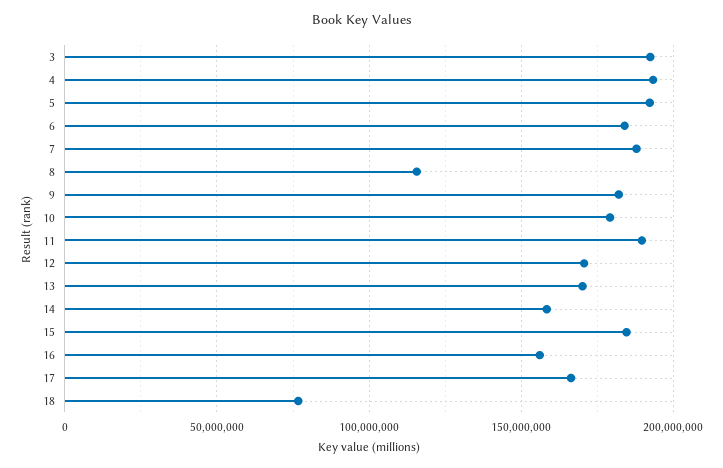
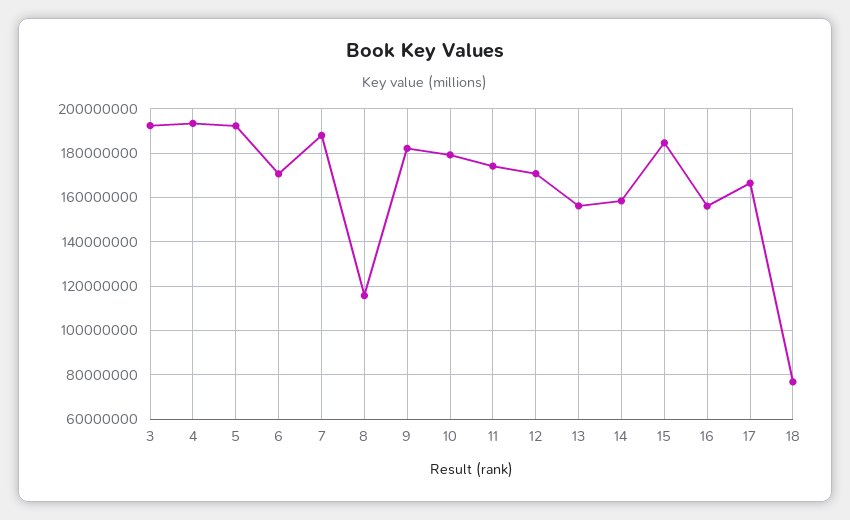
  {
    "3": 190000000,
    "4": 195000000,
    "5": 190000000,
-   "6": 185000000,
+   "6": 170000000,
    "7": 190000000,
    "8": 115000000,
    "9": 180000000,
    "10": 180000000,
-   "11": 190000000,
+   "11": 175000000,
    "12": 170000000,
-   "13": 170000000,
+   "13": 155000000,
    "14": 160000000,
    "15": 185000000,
    "16": 155000000,
    "17": 165000000,
    "18": 75000000
  }

